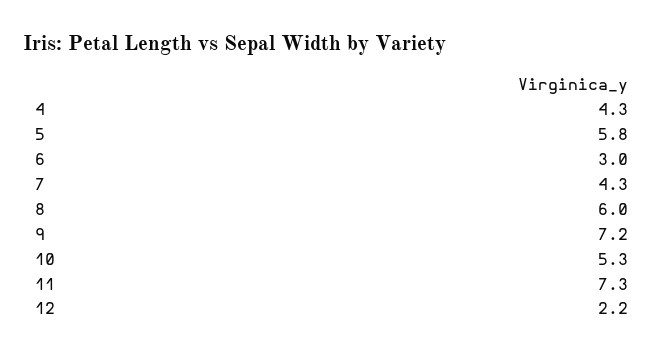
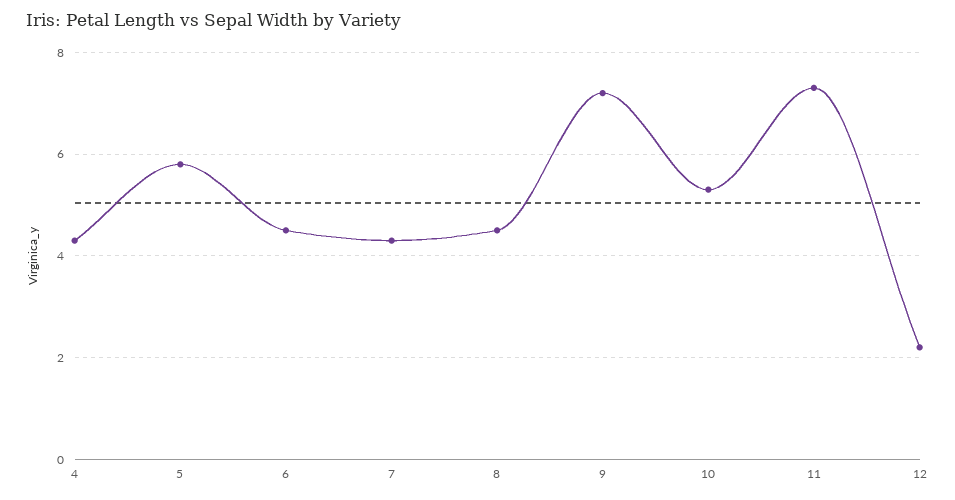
  {
    "4": 4.3,
    "5": 5.8,
-   "6": 3,
+   "6": 4.5,
    "7": 4.3,
-   "8": 6,
+   "8": 4.5,
    "9": 7.2,
    "10": 5.3,
    "11": 7.3,
    "12": 2.2
  }

